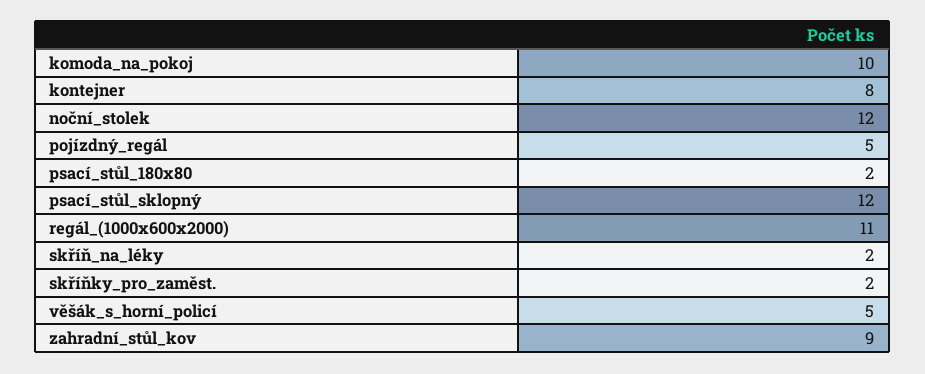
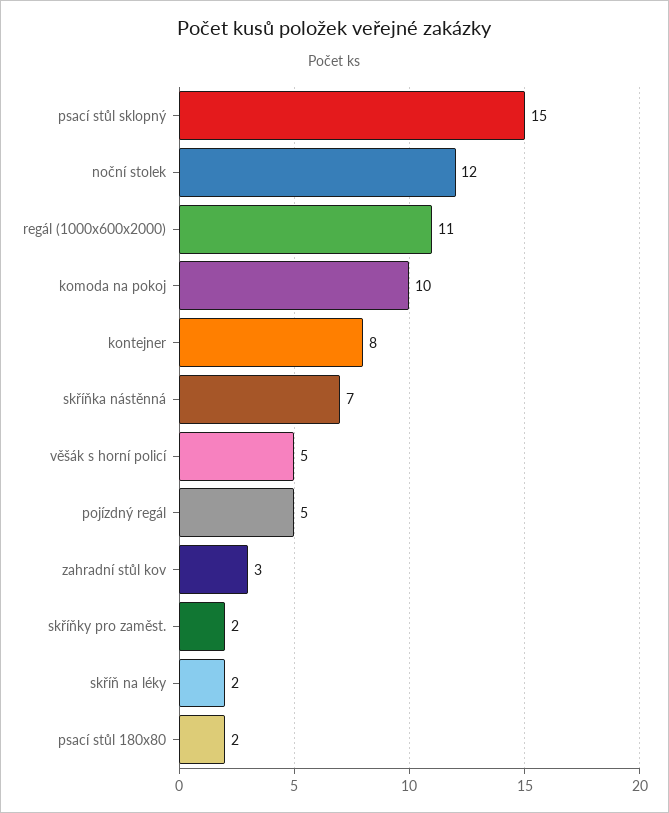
  {
    "komoda_na_pokoj": 10,
    "kontejner": 8,
    "noční_stolek": 12,
    "pojízdný_regál": 5,
    "psací_stůl_180x80": 2,
-   "psací_stůl_sklopný": 12,
+   "psací_stůl_sklopný": 15,
    "regál_(1000x600x2000)": 11,
    "skříň_na_léky": 2,
    "skříňky_pro_zaměst.": 2,
    "věšák_s_horní_policí": 5,
-   "zahradní_stůl_kov": 9
+   "zahradní_stůl_kov": 3,
+   "skříňka nástěnná": 7
  }

